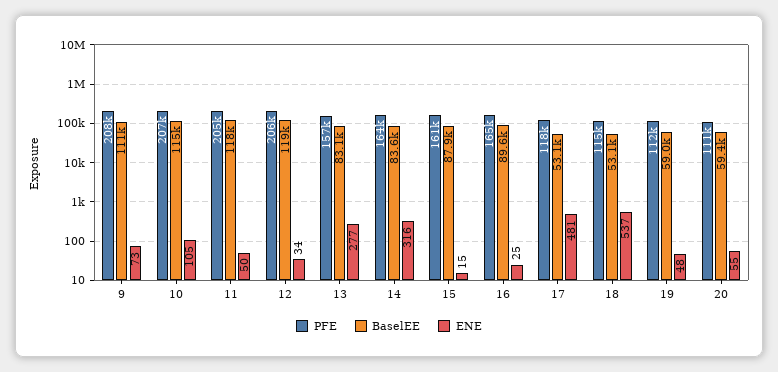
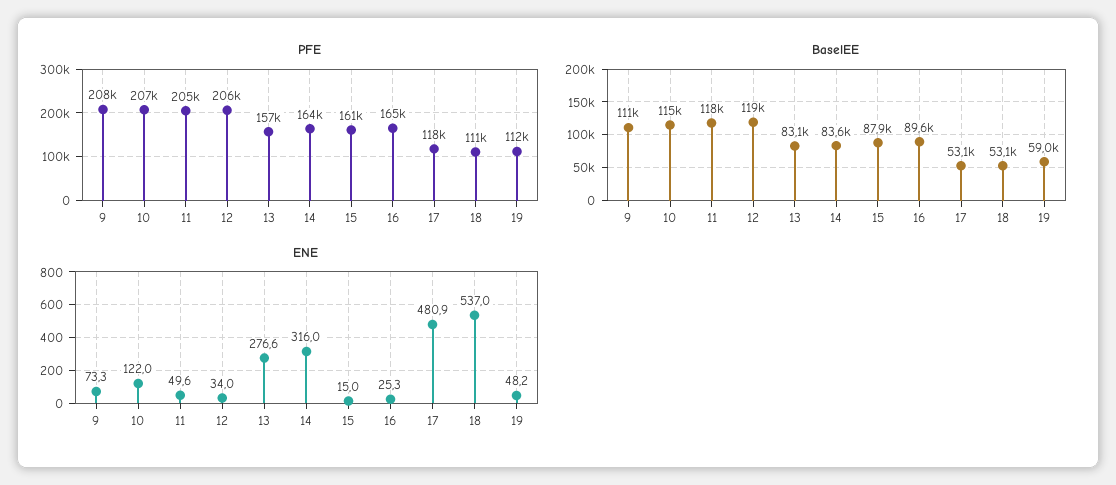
  {
    "PFE": {
      "9": 208000,
      "10": 207000,
      "11": 205000,
      "12": 206000,
      "13": 157000,
      "14": 164000,
      "15": 161000,
      "16": 165000,
      "17": 118000,
-     "18": 115000,
+     "18": 111000,
-     "19": 112000,
+     "19": 112000
-     "20": 111000
    },
    "BaselEE": {
      "9": 111000,
      "10": 115000,
      "11": 118000,
      "12": 119000,
      "13": 83100,
      "14": 83600,
      "15": 87900,
      "16": 89600,
      "17": 53100,
      "18": 53100,
-     "19": 59000,
+     "19": 59000
-     "20": 59400
    },
    "ENE": {
      "9": 73.3,
-     "10": 105,
+     "10": 122,
      "11": 49.6,
      "12": 34,
      "13": 276.6,
      "14": 316,
      "15": 15,
      "16": 25.3,
      "17": 480.9,
      "18": 537,
-     "19": 48.2,
+     "19": 48.2
-     "20": 55
    }
  }

